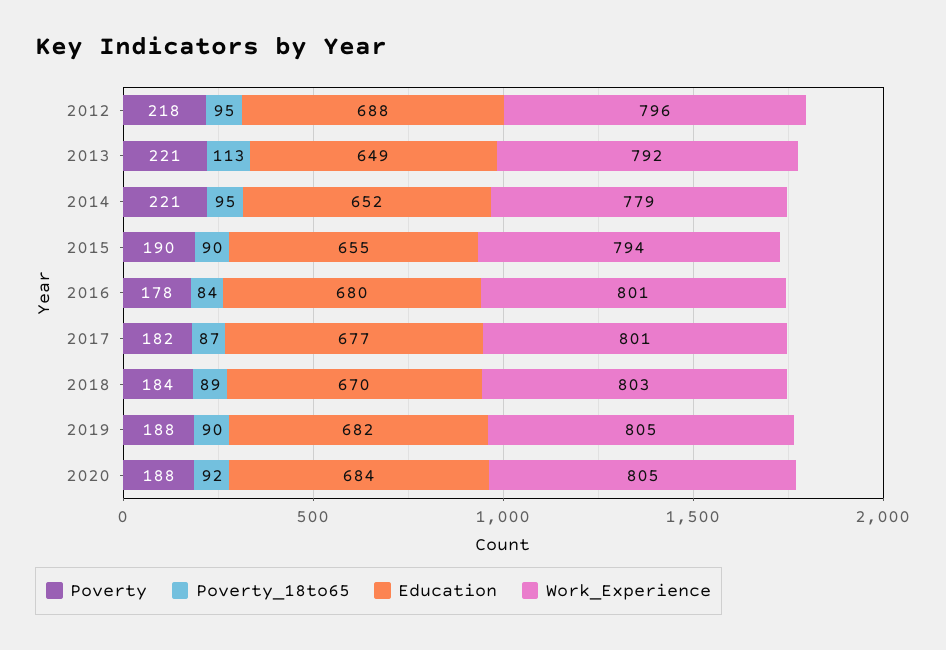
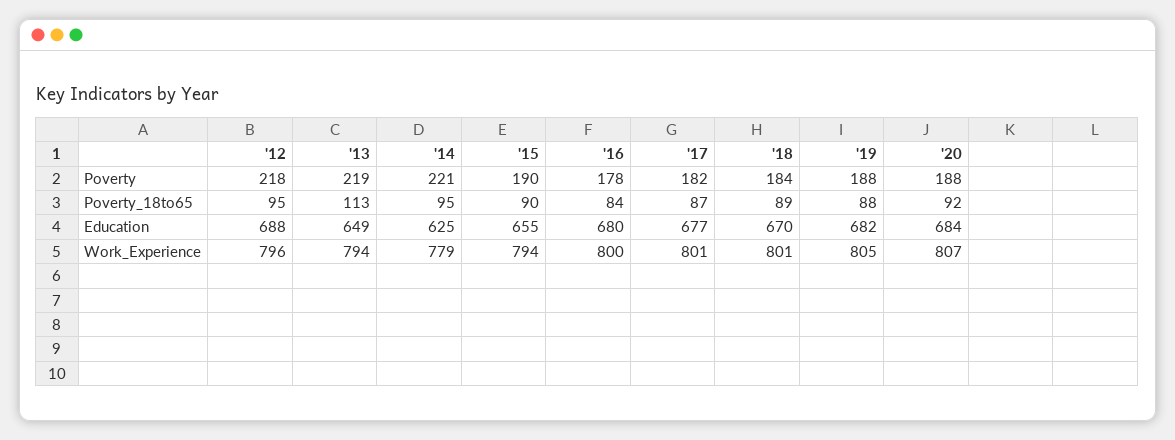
  {
    "Poverty": {
      "2012": 218,
-     "2013": 221,
+     "2013": 219,
      "2014": 221,
      "2015": 190,
      "2016": 178,
      "2017": 182,
      "2018": 184,
      "2019": 188,
      "2020": 188
    },
    "Poverty_18to65": {
      "2012": 95,
      "2013": 113,
      "2014": 95,
      "2015": 90,
      "2016": 84,
      "2017": 87,
      "2018": 89,
-     "2019": 90,
+     "2019": 88,
      "2020": 92
    },
    "Education": {
      "2012": 688,
      "2013": 649,
-     "2014": 652,
+     "2014": 625,
      "2015": 655,
      "2016": 680,
      "2017": 677,
      "2018": 670,
      "2019": 682,
      "2020": 684
    },
    "Work_Experience": {
      "2012": 796,
-     "2013": 792,
+     "2013": 794,
      "2014": 779,
      "2015": 794,
-     "2016": 801,
+     "2016": 800,
      "2017": 801,
-     "2018": 803,
+     "2018": 801,
      "2019": 805,
-     "2020": 805
+     "2020": 807
    }
  }

